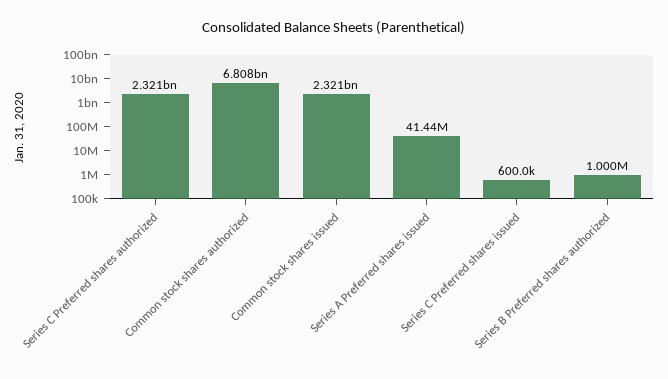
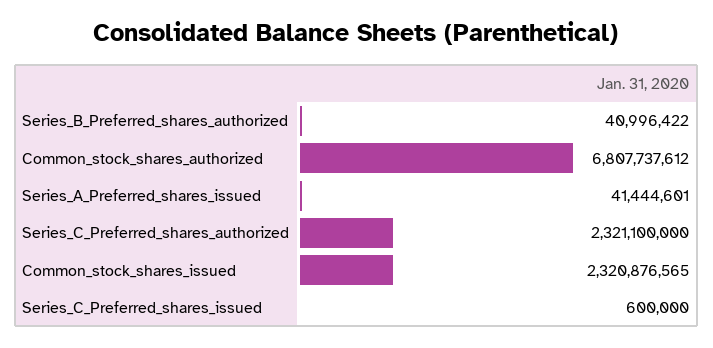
  {
    "Series C Preferred shares authorized": 2321100000,
    "Common stock shares authorized": 6807737612,
    "Common stock shares issued": 2320876565,
    "Series A Preferred shares issued": 41444601,
    "Series C Preferred shares issued": 600000,
-   "Series B Preferred shares authorized": 1000000
+   "Series B Preferred shares authorized": 40996422
  }

